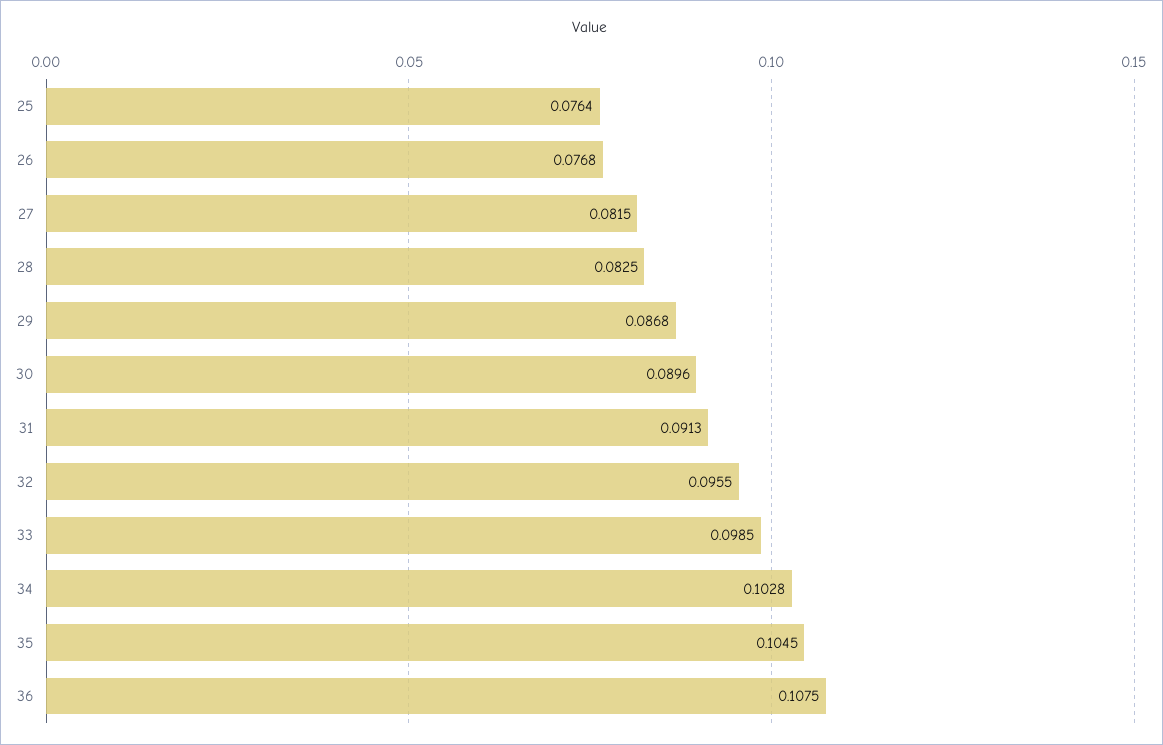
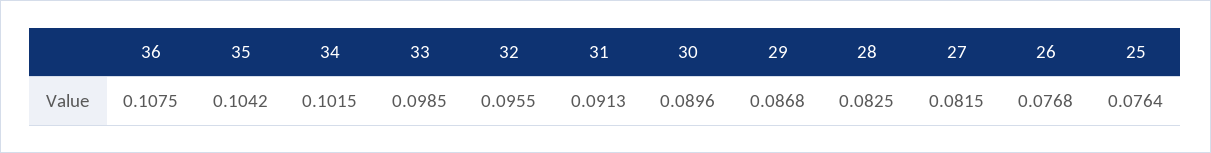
  {
    "25": 0.0764,
    "26": 0.0768,
    "27": 0.0815,
    "28": 0.0825,
    "29": 0.0868,
    "30": 0.0896,
    "31": 0.0913,
    "32": 0.0955,
    "33": 0.0985,
-   "34": 0.1028,
+   "34": 0.1015,
-   "35": 0.1045,
+   "35": 0.1042,
    "36": 0.1075
  }

